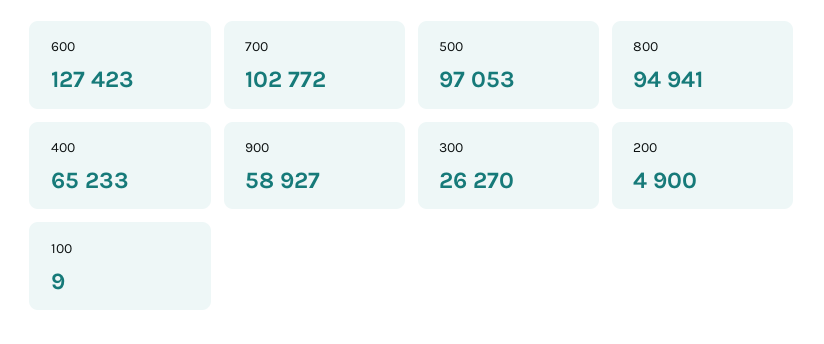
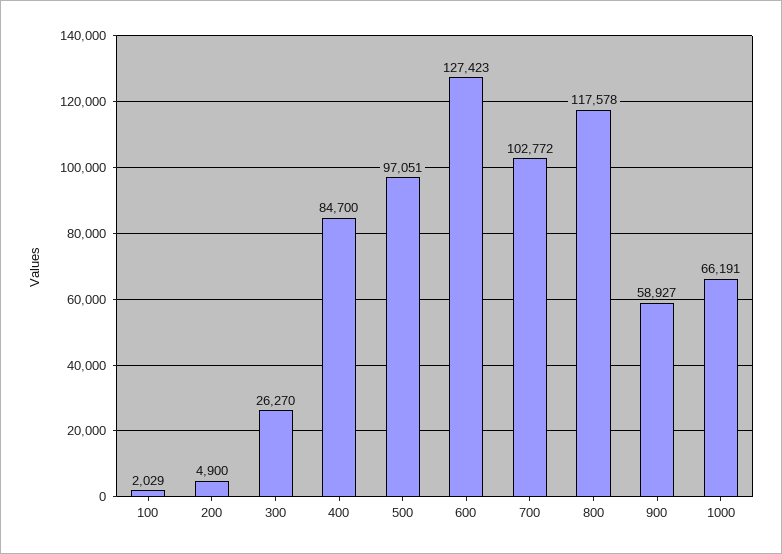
  {
    "600": 127423,
    "700": 102772,
-   "500": 97053,
+   "500": 97051,
-   "800": 94941,
+   "800": 117578,
-   "400": 65233,
+   "400": 84700,
    "900": 58927,
    "300": 26270,
    "200": 4900,
-   "100": 9
+   "100": 2029,
+   "1000": 66191
  }

